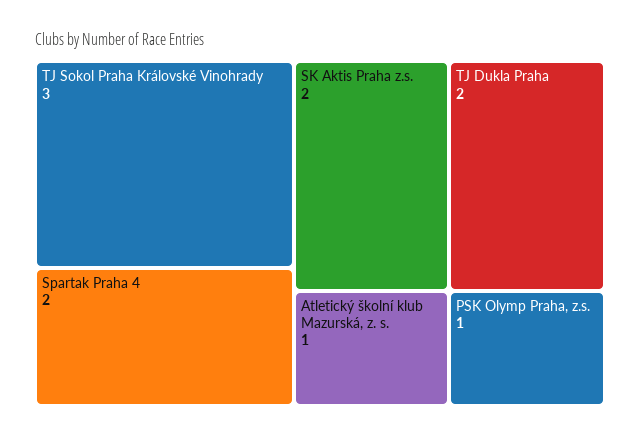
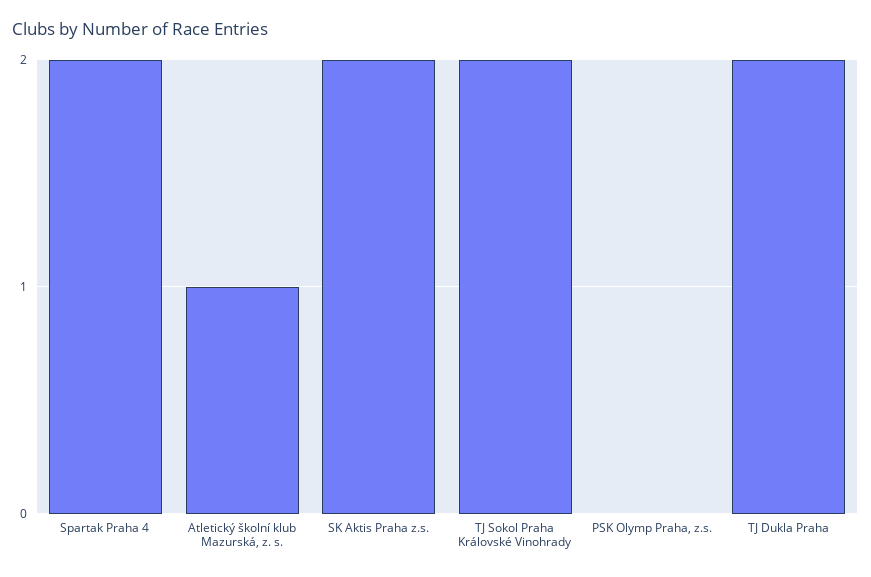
  {
-   "TJ Sokol Praha Královské Vinohrady": 3,
+   "TJ Sokol Praha Královské Vinohrady": 2,
    "Spartak Praha 4": 2,
    "SK Aktis Praha z.s.": 2,
    "TJ Dukla Praha": 2,
    "Atletický školní klub Mazurská, z. s.": 1,
-   "PSK Olymp Praha, z.s.": 1
+   "PSK Olymp Praha, z.s.": 0
  }

